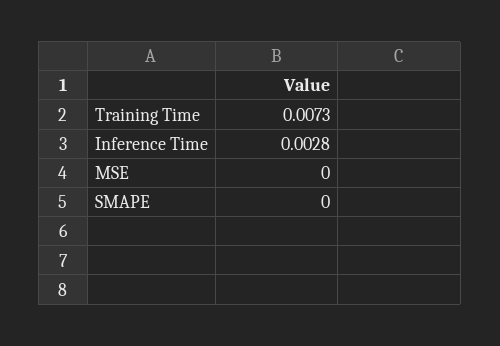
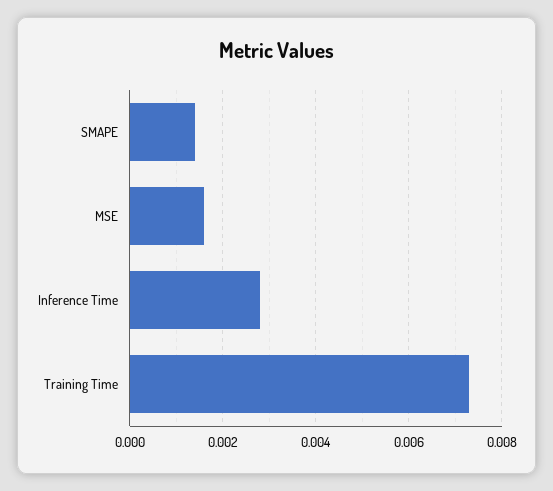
  {
    "Training Time": 0.0073,
    "Inference Time": 0.0028,
-   "MSE": 0,
+   "MSE": 0.0015,
-   "SMAPE": 0
+   "SMAPE": 0.0015
  }

